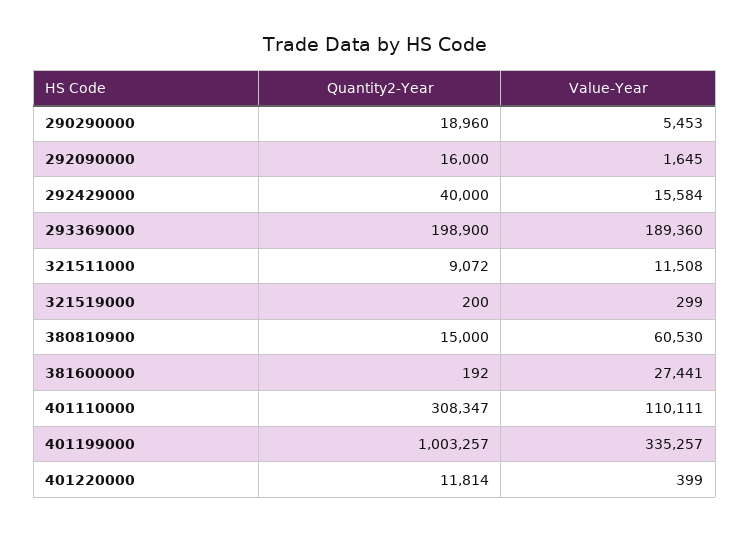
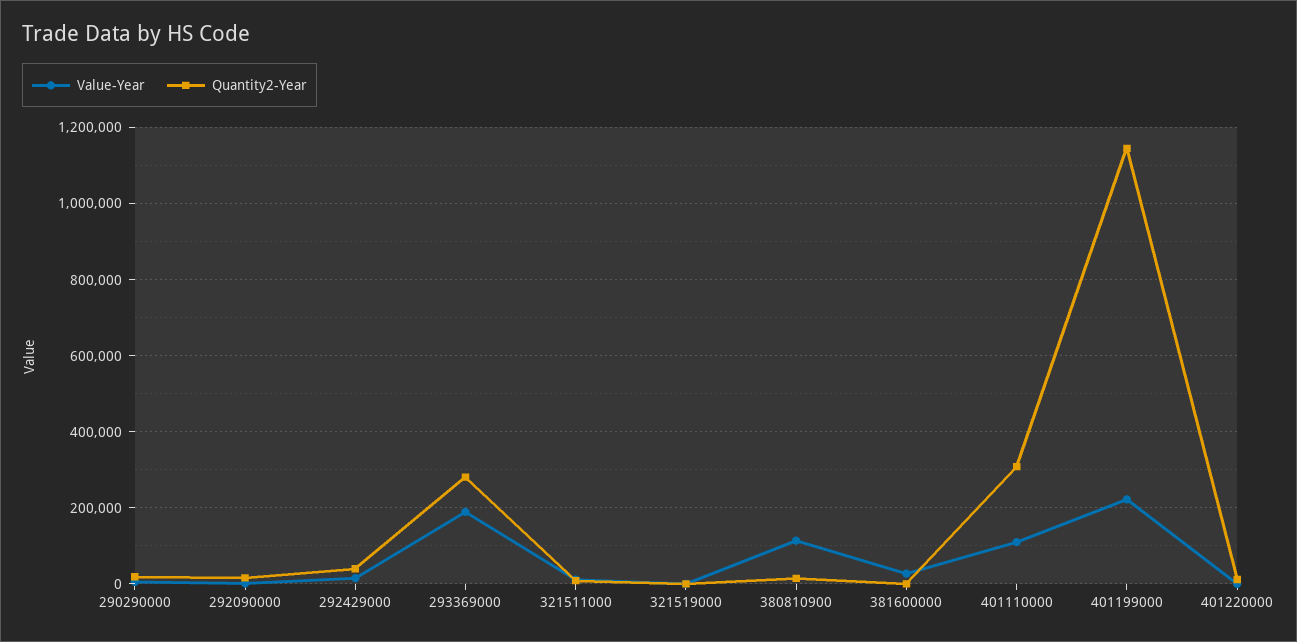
  {
    "Quantity2-Year": {
      "290290000": 18960,
      "292090000": 16000,
      "292429000": 40000,
-     "293369000": 198900,
+     "293369000": 280000,
      "321511000": 9072,
      "321519000": 200,
      "380810900": 15000,
      "381600000": 192,
      "401110000": 308347,
-     "401199000": 1003257,
+     "401199000": 1140000,
      "401220000": 11814
    },
    "Value-Year": {
      "290290000": 5453,
      "292090000": 1645,
      "292429000": 15584,
      "293369000": 189360,
      "321511000": 11508,
      "321519000": 299,
-     "380810900": 60530,
+     "380810900": 120000,
      "381600000": 27441,
      "401110000": 110111,
-     "401199000": 335257,
+     "401199000": 220000,
      "401220000": 399
    }
  }

